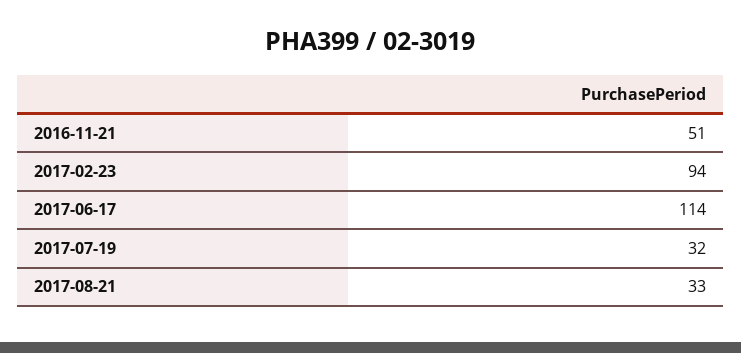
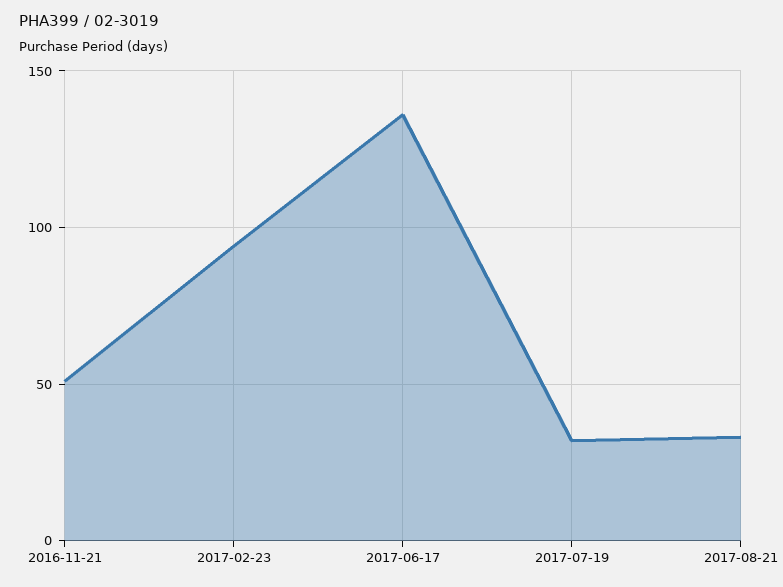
  {
    "2016-11-21": 51,
    "2017-02-23": 94,
-   "2017-06-17": 114,
+   "2017-06-17": 135,
    "2017-07-19": 32,
    "2017-08-21": 33
  }

